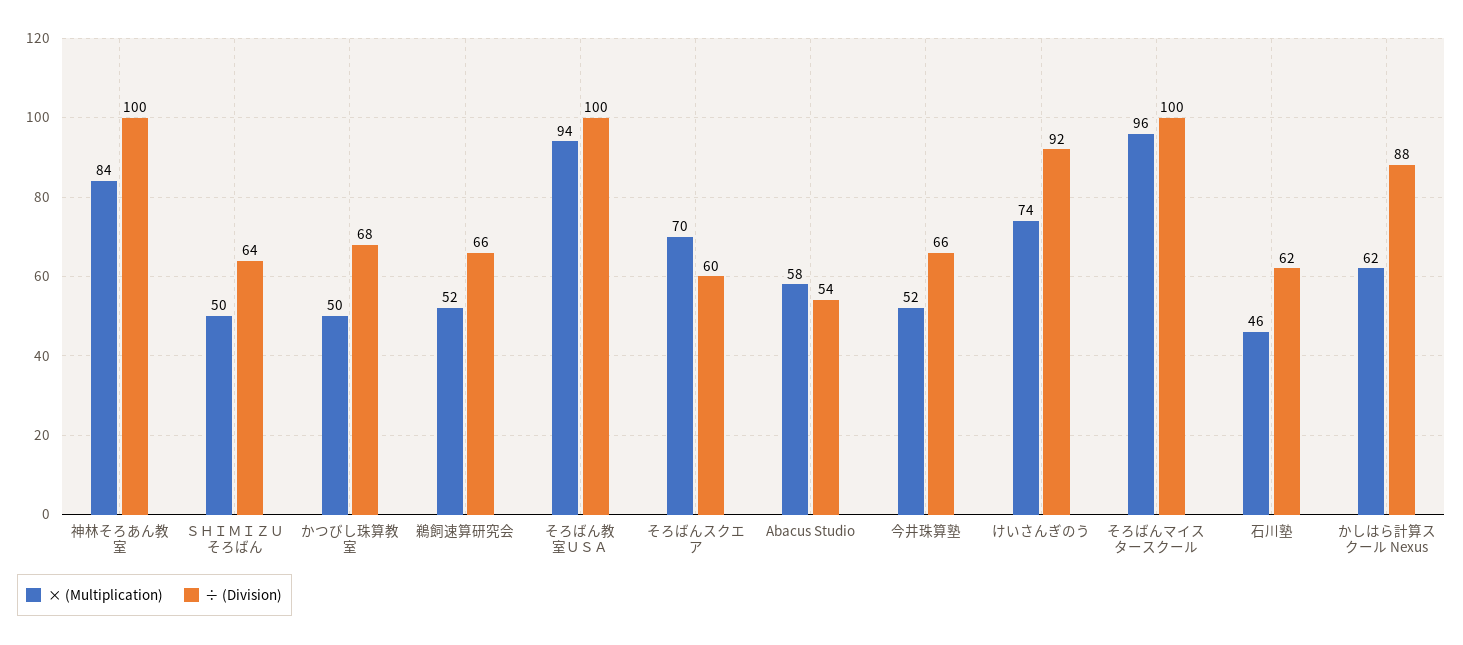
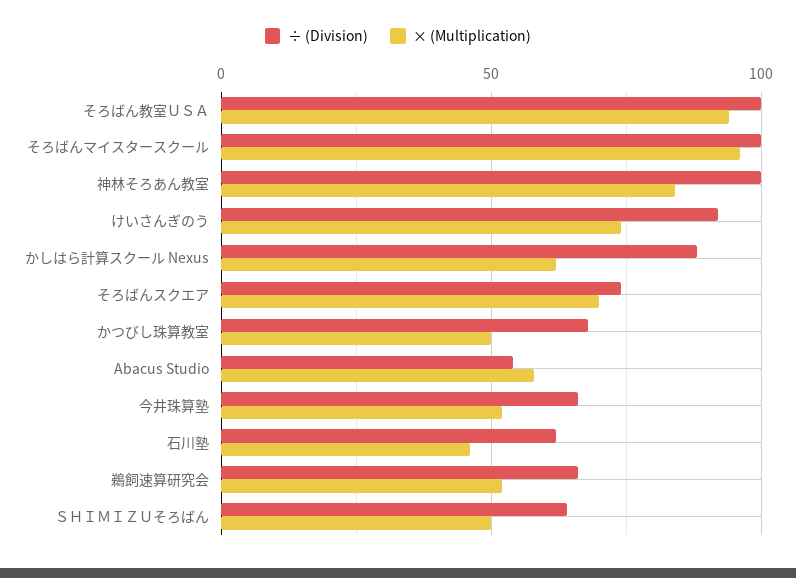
  {
    "× (Multiplication)": {
      "神林そろあん教室": 84,
      "ＳＨＩＭＩＺＵそろばん": 50,
      "かつびし珠算教室": 50,
      "鵜飼速算研究会": 52,
      "そろばん教室ＵＳＡ": 94,
      "そろばんスクエア": 70,
      "Abacus Studio": 58,
      "今井珠算塾": 52,
      "けいさんぎのう": 74,
      "そろばんマイスタースクール": 96,
      "石川塾": 46,
      "かしはら計算スクール Nexus": 62
    },
    "÷ (Division)": {
      "神林そろあん教室": 100,
      "ＳＨＩＭＩＺＵそろばん": 64,
      "かつびし珠算教室": 68,
      "鵜飼速算研究会": 66,
      "そろばん教室ＵＳＡ": 100,
-     "そろばんスクエア": 60,
+     "そろばんスクエア": 75,
      "Abacus Studio": 54,
      "今井珠算塾": 66,
      "けいさんぎのう": 92,
      "そろばんマイスタースクール": 100,
      "石川塾": 62,
      "かしはら計算スクール Nexus": 88
    }
  }

